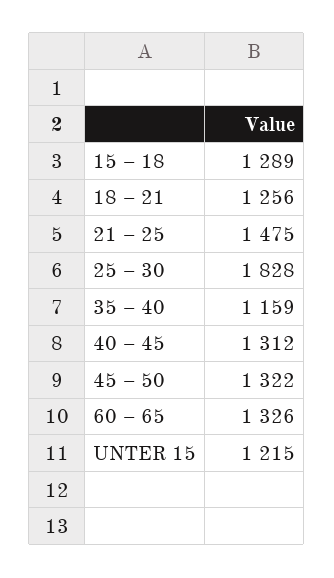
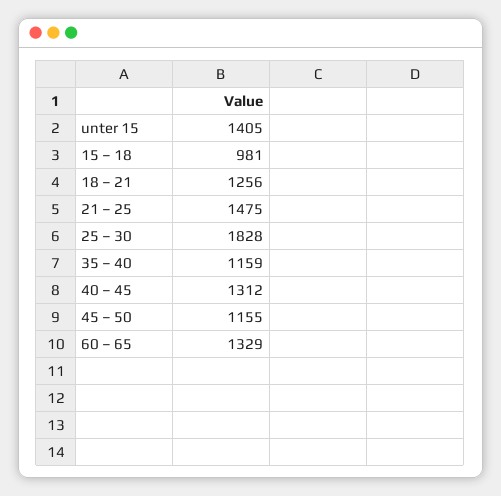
  {
-   "15 – 18": 1289,
+   "15 – 18": 981,
    "18 – 21": 1256,
    "21 – 25": 1475,
    "25 – 30": 1828,
    "35 – 40": 1159,
    "40 – 45": 1312,
-   "45 – 50": 1322,
+   "45 – 50": 1155,
-   "60 – 65": 1326,
+   "60 – 65": 1329,
-   "UNTER 15": 1215
+   "UNTER 15": 1405
  }

